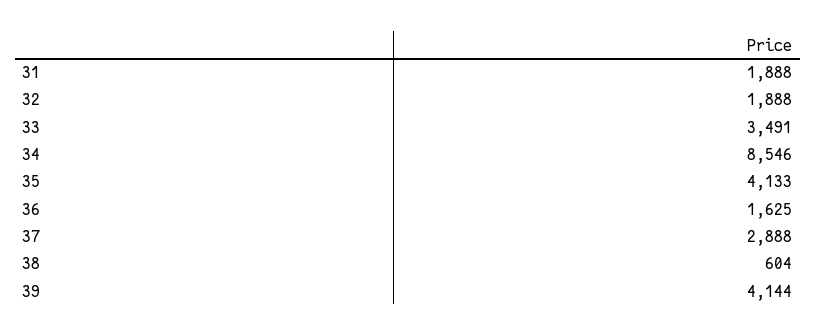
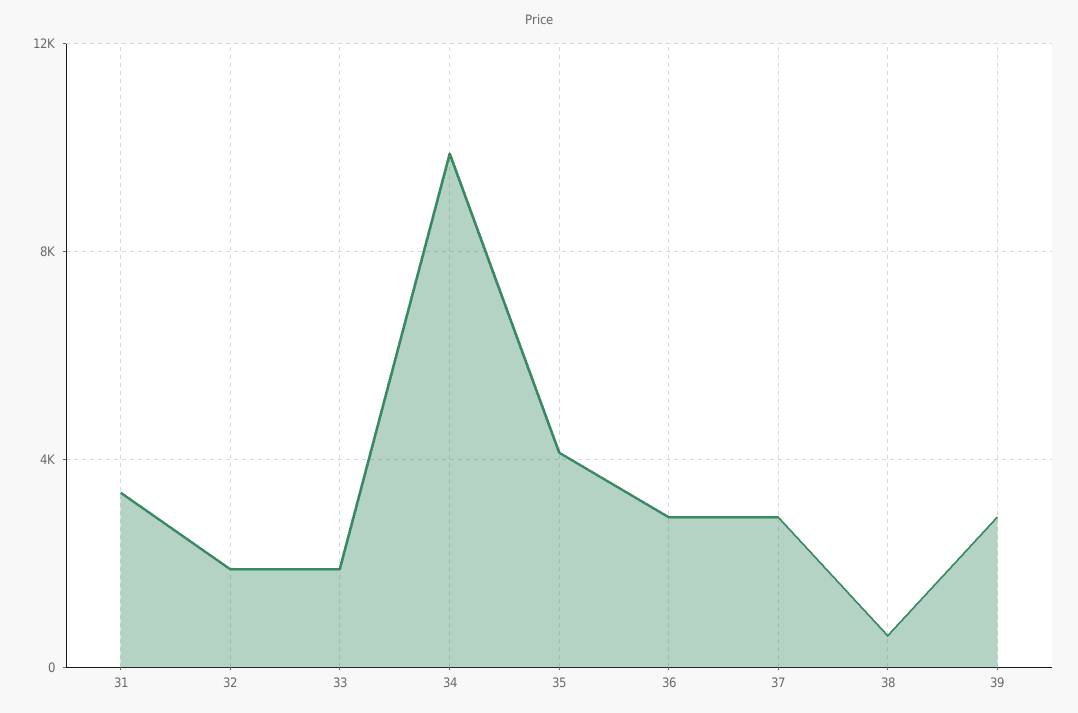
  {
-   "31": 1888,
+   "31": 3500,
    "32": 1888,
-   "33": 3491,
+   "33": 2000,
-   "34": 8546,
+   "34": 10000,
    "35": 4133,
-   "36": 1625,
+   "36": 3000,
    "37": 2888,
    "38": 604,
-   "39": 4144
+   "39": 3000
  }

